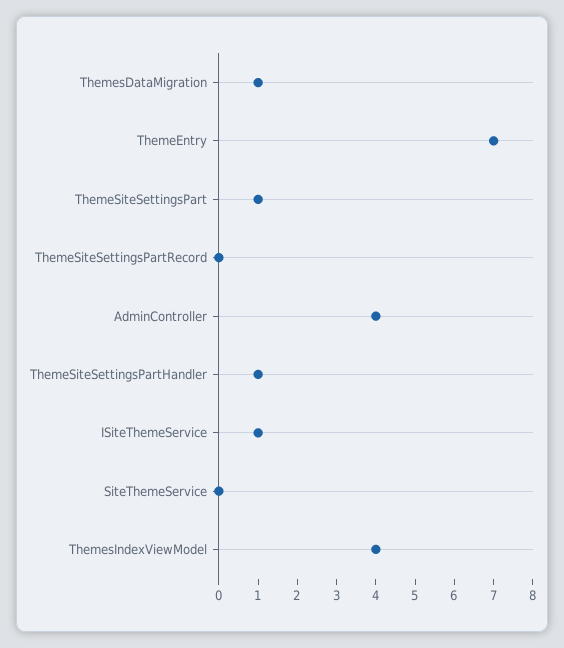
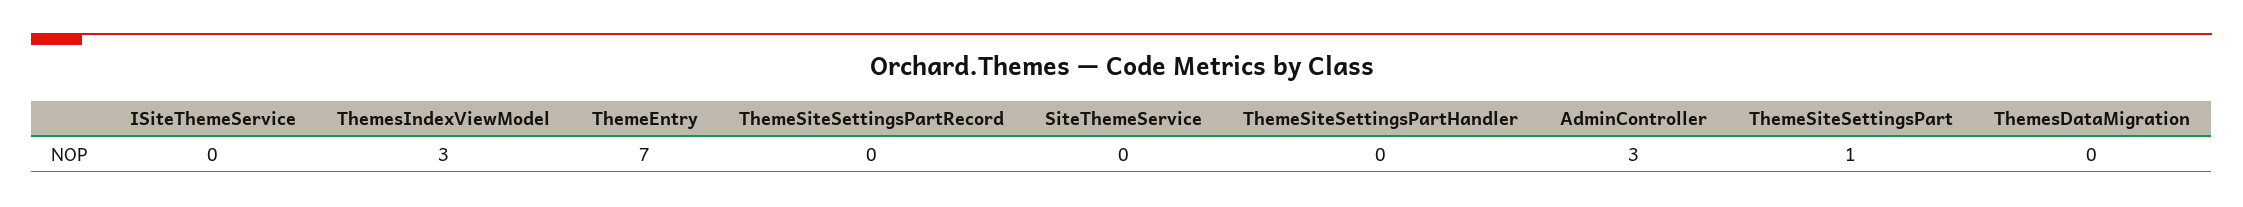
  {
-   "ThemesDataMigration": 1,
+   "ThemesDataMigration": 0,
    "ThemeEntry": 7,
    "ThemeSiteSettingsPart": 1,
    "ThemeSiteSettingsPartRecord": 0,
-   "AdminController": 4,
+   "AdminController": 3,
-   "ThemeSiteSettingsPartHandler": 1,
+   "ThemeSiteSettingsPartHandler": 0,
-   "ISiteThemeService": 1,
+   "ISiteThemeService": 0,
    "SiteThemeService": 0,
-   "ThemesIndexViewModel": 4
+   "ThemesIndexViewModel": 3
  }

